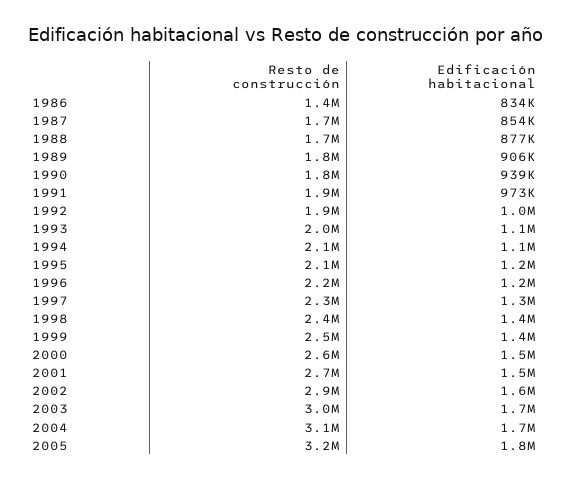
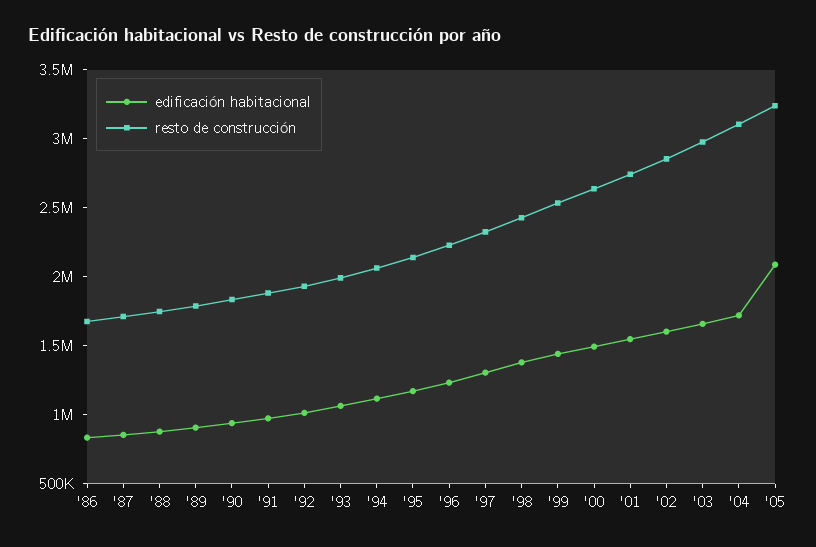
  {
    "Resto de construcción": {
-     "1986": 1400000,
+     "1986": 1700000,
      "1987": 1700000,
      "1988": 1700000,
      "1989": 1800000,
      "1990": 1800000,
      "1991": 1900000,
      "1992": 1900000,
      "1993": 2000000,
      "1994": 2100000,
      "1995": 2100000,
      "1996": 2200000,
      "1997": 2300000,
      "1998": 2400000,
      "1999": 2500000,
      "2000": 2600000,
      "2001": 2700000,
      "2002": 2900000,
      "2003": 3000000,
      "2004": 3100000,
      "2005": 3200000
    },
    "Edificación habitacional": {
      "1986": 834000,
      "1987": 854000,
      "1988": 877000,
      "1989": 906000,
      "1990": 939000,
      "1991": 973000,
      "1992": 1000000,
      "1993": 1100000,
      "1994": 1100000,
      "1995": 1200000,
      "1996": 1200000,
      "1997": 1300000,
      "1998": 1400000,
      "1999": 1400000,
      "2000": 1500000,
      "2001": 1500000,
      "2002": 1600000,
      "2003": 1700000,
      "2004": 1700000,
-     "2005": 1800000
+     "2005": 2100000
    }
  }

